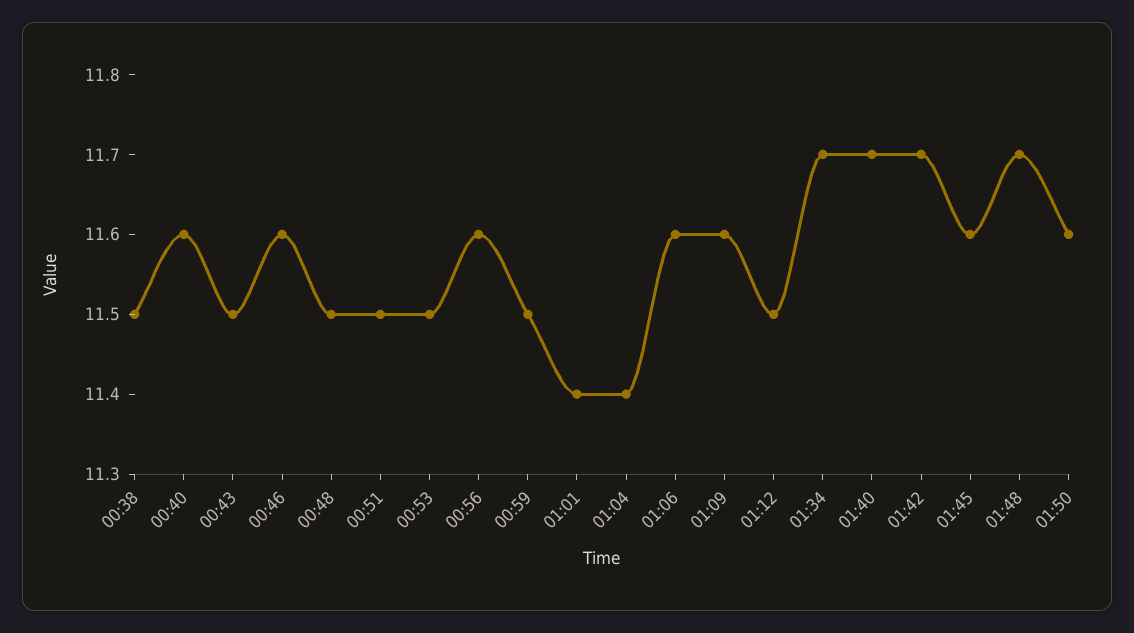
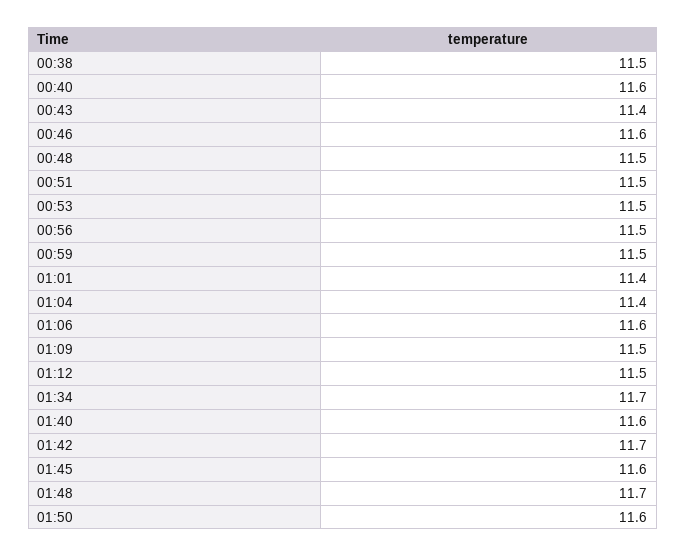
  {
    "00:38": 11.5,
    "00:40": 11.6,
-   "00:43": 11.5,
+   "00:43": 11.4,
    "00:46": 11.6,
    "00:48": 11.5,
    "00:51": 11.5,
    "00:53": 11.5,
-   "00:56": 11.6,
+   "00:56": 11.5,
    "00:59": 11.5,
    "01:01": 11.4,
    "01:04": 11.4,
    "01:06": 11.6,
-   "01:09": 11.6,
+   "01:09": 11.5,
    "01:12": 11.5,
    "01:34": 11.7,
-   "01:40": 11.7,
+   "01:40": 11.6,
    "01:42": 11.7,
    "01:45": 11.6,
    "01:48": 11.7,
    "01:50": 11.6
  }

